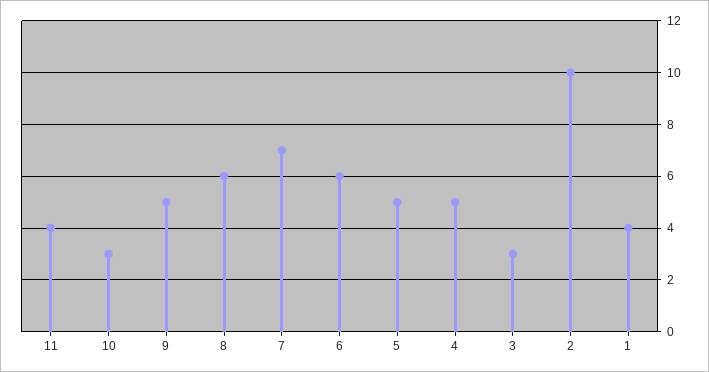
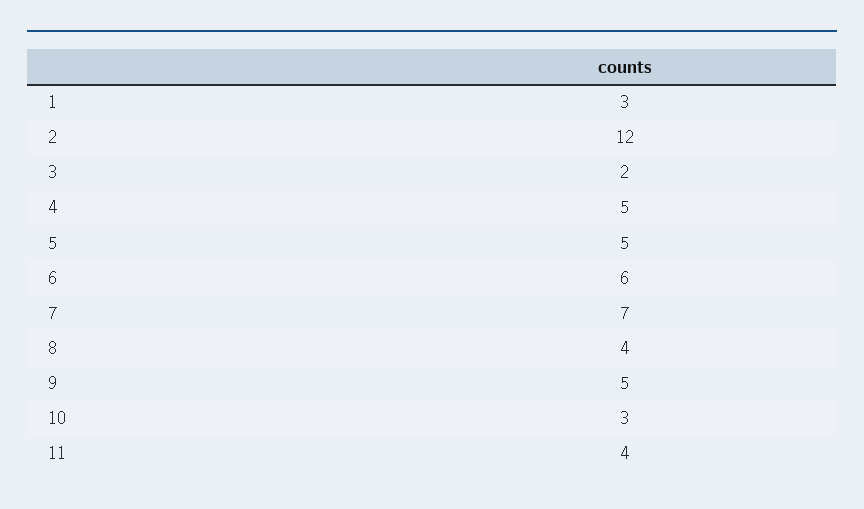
  {
    "11": 4,
    "10": 3,
    "9": 5,
-   "8": 6,
+   "8": 4,
    "7": 7,
    "6": 6,
    "5": 5,
    "4": 5,
-   "3": 3,
+   "3": 2,
-   "2": 10,
+   "2": 12,
-   "1": 4
+   "1": 3
  }

